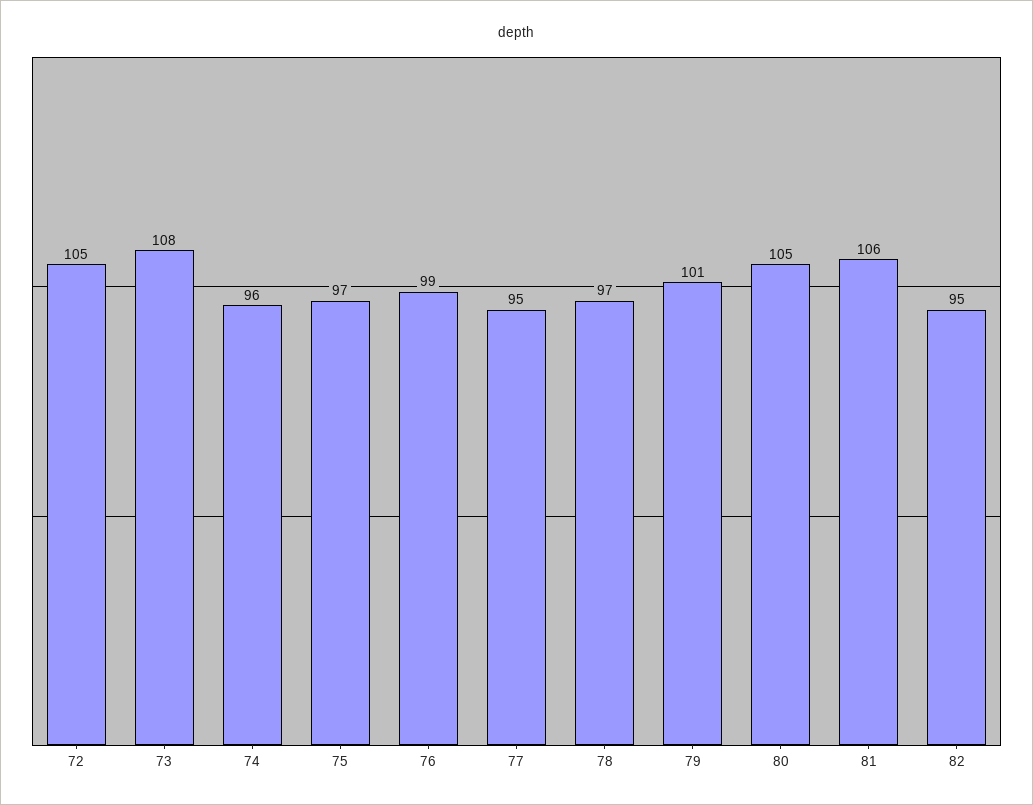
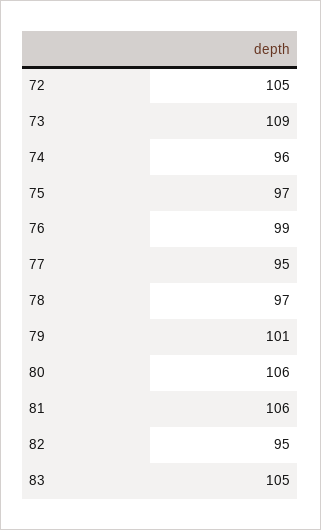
  {
    "72": 105,
-   "73": 108,
+   "73": 109,
    "74": 96,
    "75": 97,
    "76": 99,
    "77": 95,
    "78": 97,
    "79": 101,
-   "80": 105,
+   "80": 106,
    "81": 106,
-   "82": 95
+   "82": 95,
+   "83": 105
  }

